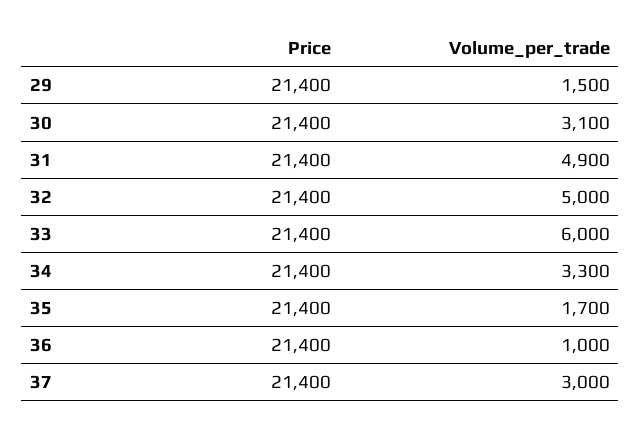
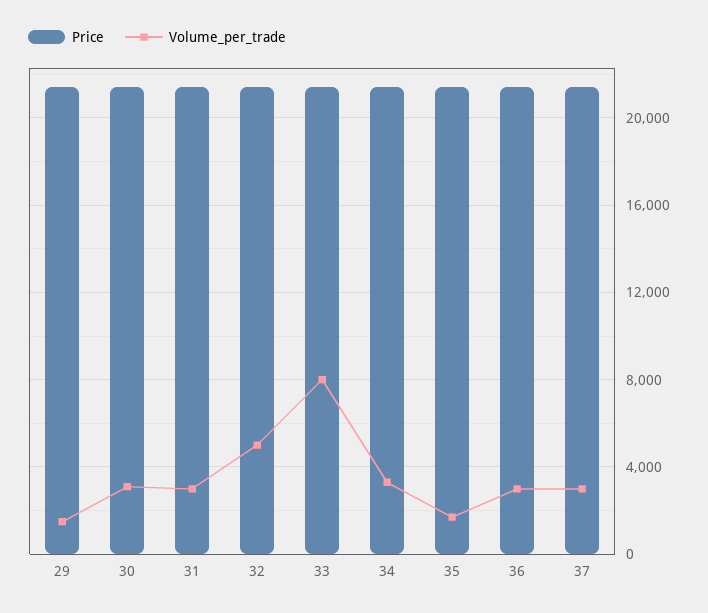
  {
    "Price": {
      "29": 21400,
      "30": 21400,
      "31": 21400,
      "32": 21400,
      "33": 21400,
      "34": 21400,
      "35": 21400,
      "36": 21400,
      "37": 21400
    },
    "Volume_per_trade": {
      "29": 1500,
      "30": 3100,
-     "31": 4900,
+     "31": 3000,
      "32": 5000,
-     "33": 6000,
+     "33": 8000,
      "34": 3300,
      "35": 1700,
-     "36": 1000,
+     "36": 3000,
      "37": 3000
    }
  }

